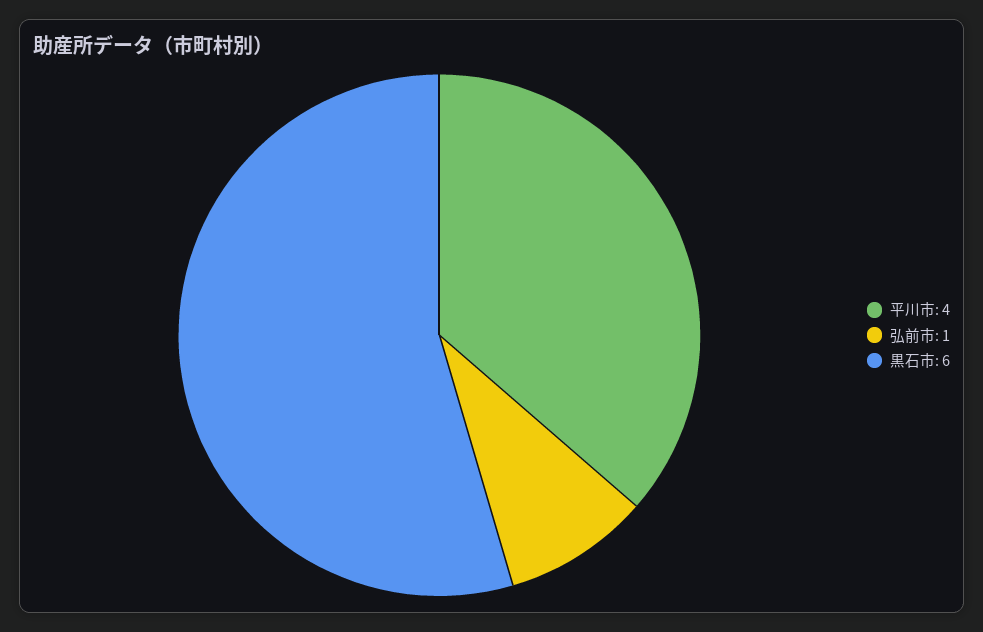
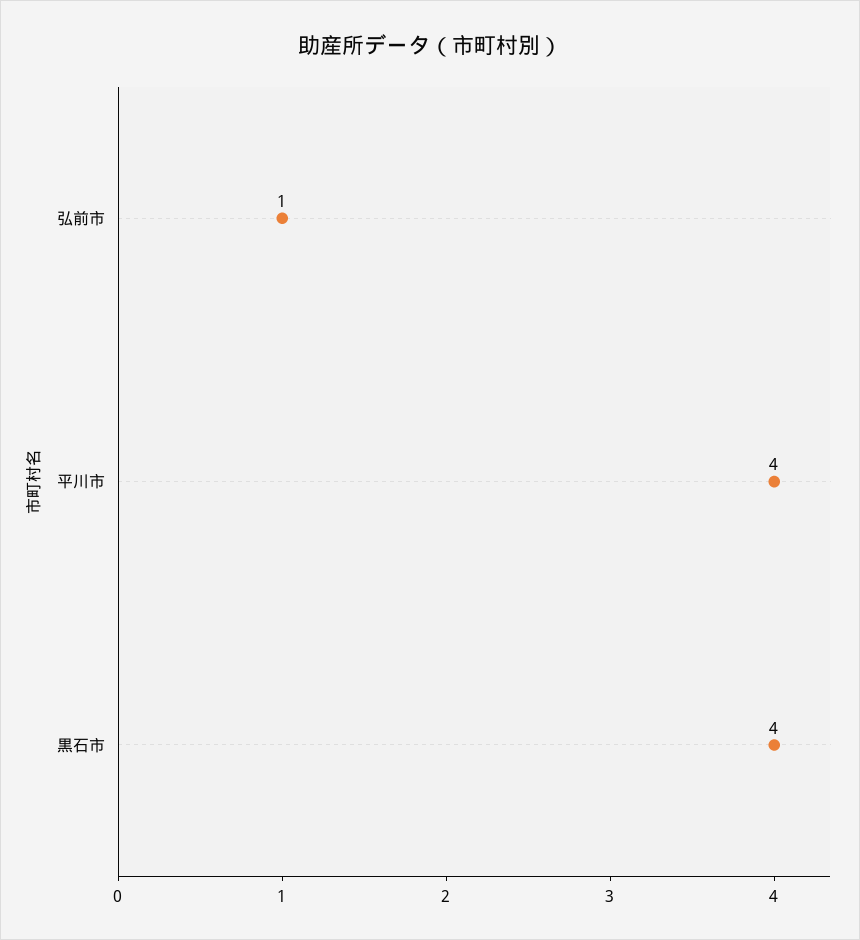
  {
    "平川市": 4,
    "弘前市": 1,
-   "黒石市": 6
+   "黒石市": 4
  }

